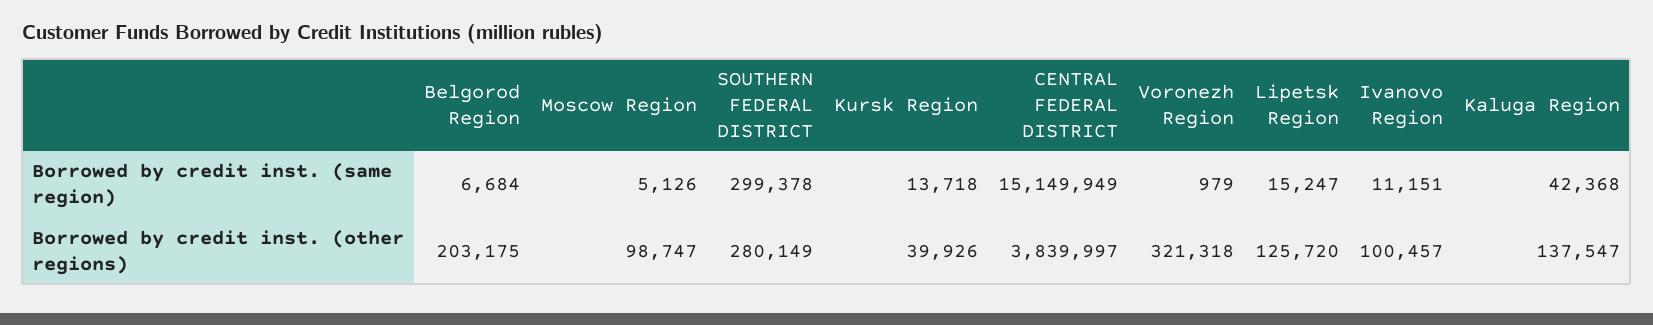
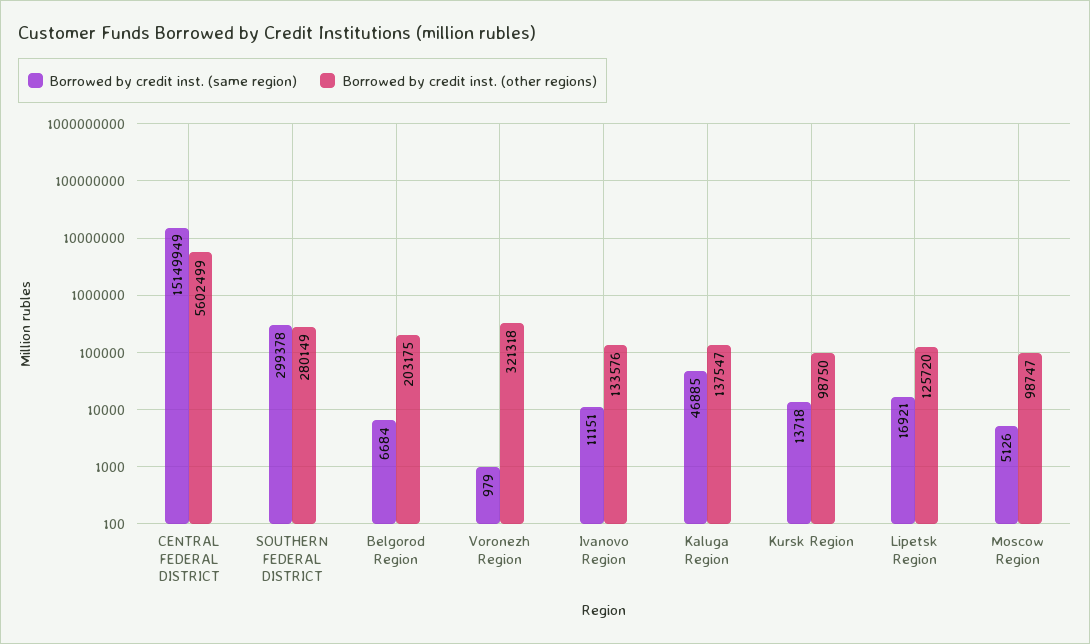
  {
    "Borrowed by credit inst. (same region)": {
      "Belgorod Region": 6684,
      "Moscow Region": 5126,
      "SOUTHERN FEDERAL DISTRICT": 299378,
      "Kursk Region": 13718,
      "CENTRAL FEDERAL DISTRICT": 15149949,
      "Voronezh Region": 979,
-     "Lipetsk Region": 15247,
+     "Lipetsk Region": 16921,
      "Ivanovo Region": 11151,
-     "Kaluga Region": 42368
+     "Kaluga Region": 46885
    },
    "Borrowed by credit inst. (other regions)": {
      "Belgorod Region": 203175,
      "Moscow Region": 98747,
      "SOUTHERN FEDERAL DISTRICT": 280149,
-     "Kursk Region": 39926,
+     "Kursk Region": 98750,
-     "CENTRAL FEDERAL DISTRICT": 3839997,
+     "CENTRAL FEDERAL DISTRICT": 5602499,
      "Voronezh Region": 321318,
      "Lipetsk Region": 125720,
-     "Ivanovo Region": 100457,
+     "Ivanovo Region": 133576,
      "Kaluga Region": 137547
    }
  }

